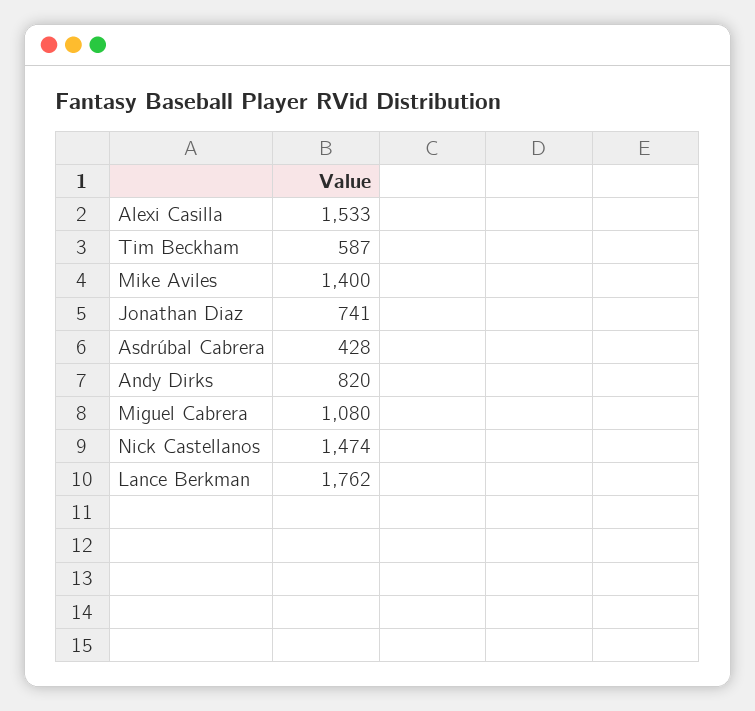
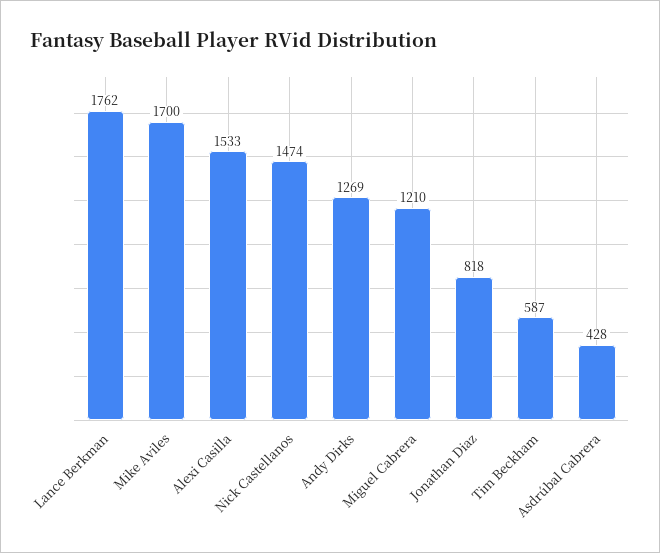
  {
    "Alexi Casilla": 1533,
    "Tim Beckham": 587,
-   "Mike Aviles": 1400,
+   "Mike Aviles": 1700,
-   "Jonathan Diaz": 741,
+   "Jonathan Diaz": 818,
    "Asdrúbal Cabrera": 428,
-   "Andy Dirks": 820,
+   "Andy Dirks": 1269,
-   "Miguel Cabrera": 1080,
+   "Miguel Cabrera": 1210,
    "Nick Castellanos": 1474,
    "Lance Berkman": 1762
  }

